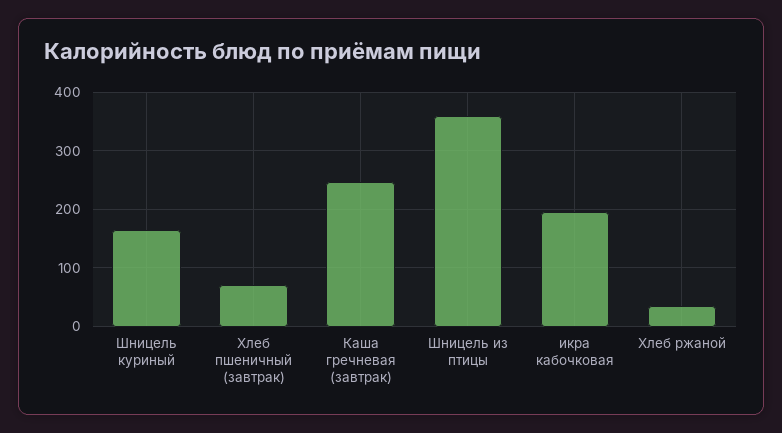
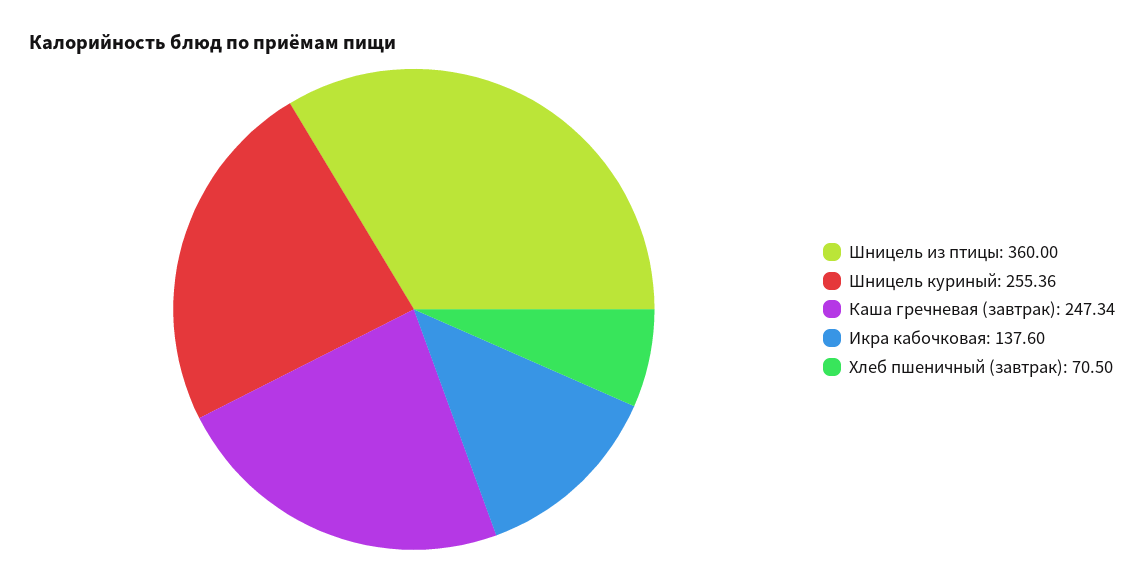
  {
-   "Шницель куриный": 160,
+   "Шницель куриный": 255.36,
    "Хлеб пшеничный (завтрак)": 70.5,
    "Каша гречневая (завтрак)": 247.34,
    "Шницель из птицы": 360,
-   "икра кабочковая": 200,
+   "икра кабочковая": 137.6
-   "Хлеб ржаной": 40
  }

